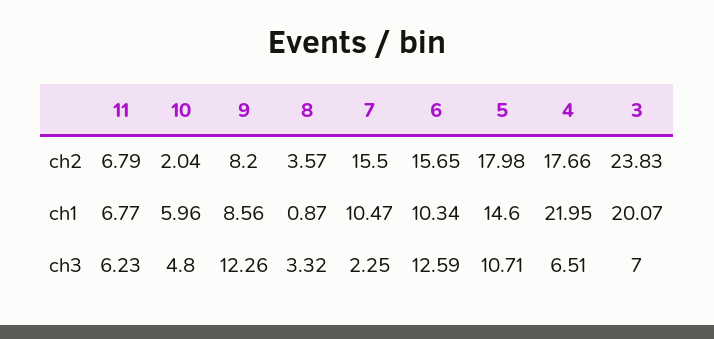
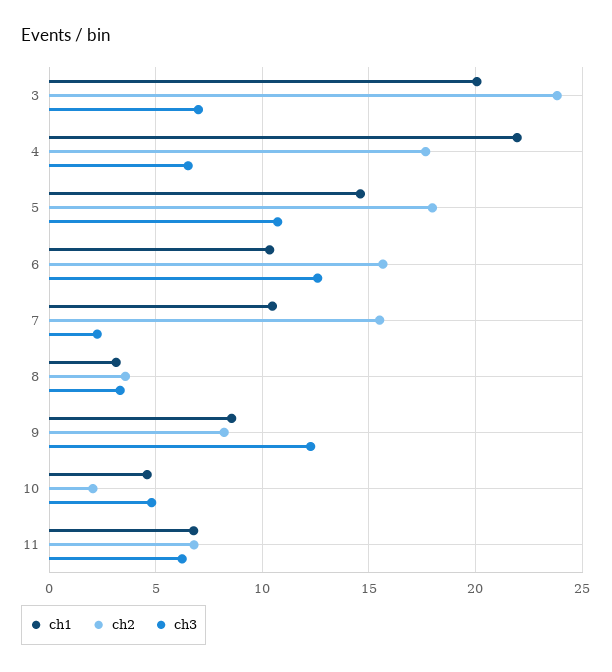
  {
    "ch2": {
      "11": 6.79,
      "10": 2.04,
      "9": 8.2,
      "8": 3.57,
      "7": 15.5,
      "6": 15.65,
      "5": 17.98,
      "4": 17.66,
      "3": 23.83
    },
    "ch1": {
      "11": 6.77,
-     "10": 5.96,
+     "10": 4.5,
      "9": 8.56,
-     "8": 0.87,
+     "8": 3,
      "7": 10.47,
      "6": 10.34,
      "5": 14.6,
      "4": 21.95,
      "3": 20.07
    },
    "ch3": {
      "11": 6.23,
      "10": 4.8,
      "9": 12.26,
      "8": 3.32,
      "7": 2.25,
      "6": 12.59,
      "5": 10.71,
      "4": 6.51,
      "3": 7
    }
  }

